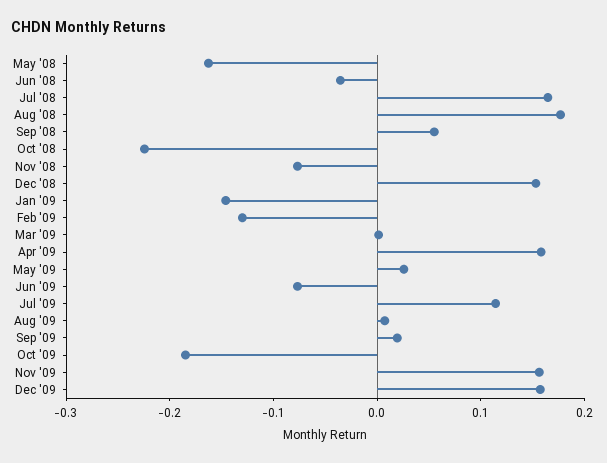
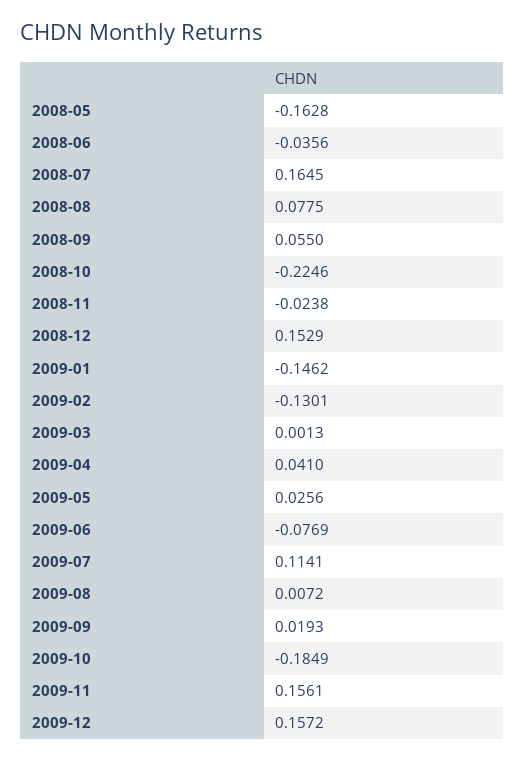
  {
    "May '08": -0.1628,
    "Jun '08": -0.0356,
    "Jul '08": 0.1645,
-   "Aug '08": 0.18,
+   "Aug '08": 0.0775,
    "Sep '08": 0.055,
    "Oct '08": -0.2246,
-   "Nov '08": -0.08,
+   "Nov '08": -0.0238,
    "Dec '08": 0.1529,
    "Jan '09": -0.1462,
    "Feb '09": -0.1301,
    "Mar '09": 0.0013,
-   "Apr '09": 0.16,
+   "Apr '09": 0.041,
    "May '09": 0.0256,
    "Jun '09": -0.0769,
    "Jul '09": 0.1141,
    "Aug '09": 0.0072,
    "Sep '09": 0.0193,
    "Oct '09": -0.1849,
    "Nov '09": 0.1561,
    "Dec '09": 0.1572
  }

